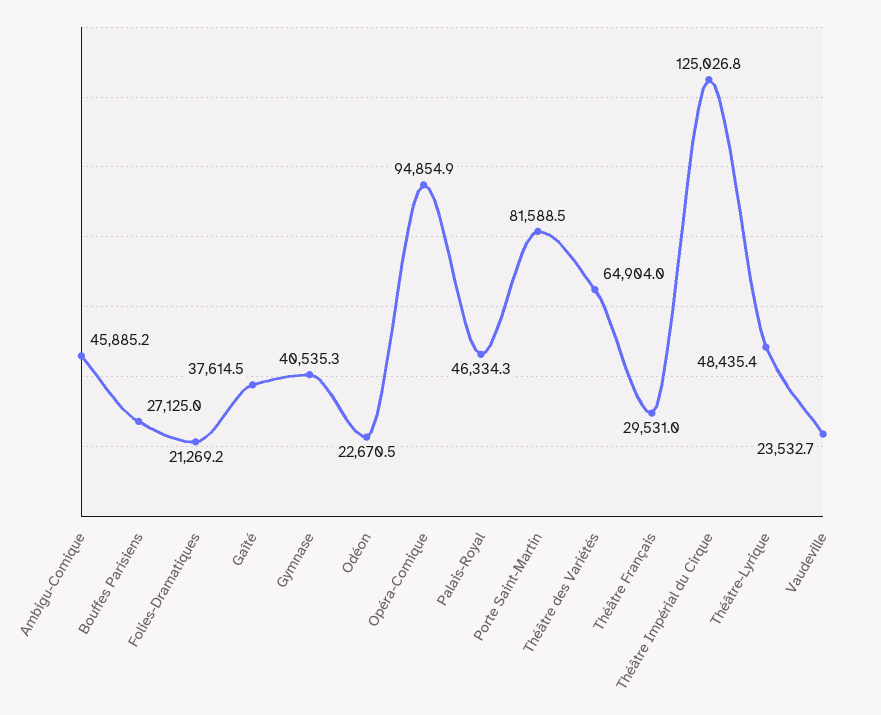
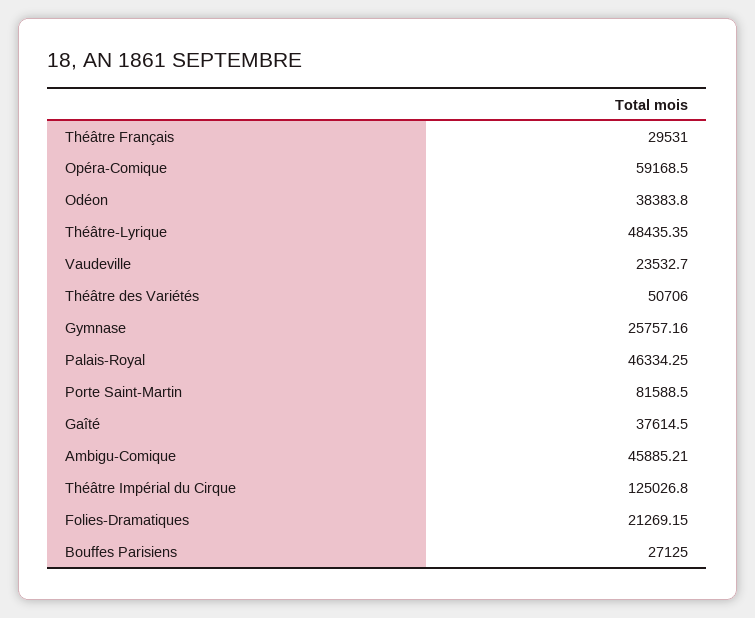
  {
    "Ambigu-Comique": 45885.21,
    "Bouffes Parisiens": 27125,
    "Folies-Dramatiques": 21269.15,
    "Gaîté": 37614.5,
-   "Gymnase": 40535.3,
+   "Gymnase": 25757.16,
-   "Odéon": 22670.5,
+   "Odéon": 38383.8,
-   "Opéra-Comique": 94854.9,
+   "Opéra-Comique": 59168.5,
    "Palais-Royal": 46334.25,
    "Porte Saint-Martin": 81588.5,
-   "Théâtre des Variétés": 64904,
+   "Théâtre des Variétés": 50706,
    "Théâtre Français": 29531,
    "Théâtre Impérial du Cirque": 125026.8,
    "Théâtre-Lyrique": 48435.35,
    "Vaudeville": 23532.7
  }

